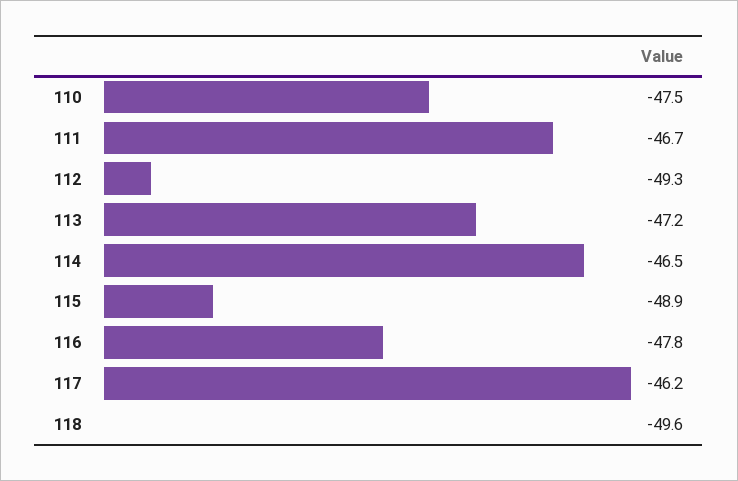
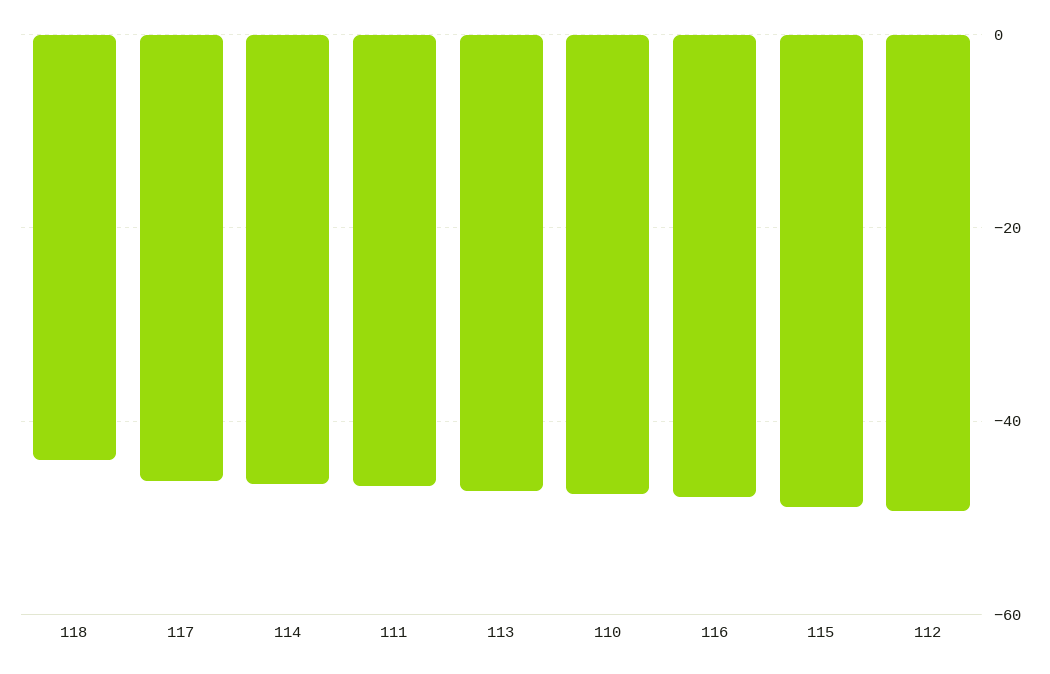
  {
    "110": -47.5,
    "111": -46.7,
    "112": -49.3,
    "113": -47.2,
    "114": -46.5,
    "115": -48.9,
    "116": -47.8,
    "117": -46.2,
-   "118": -49.6
+   "118": -44
  }

